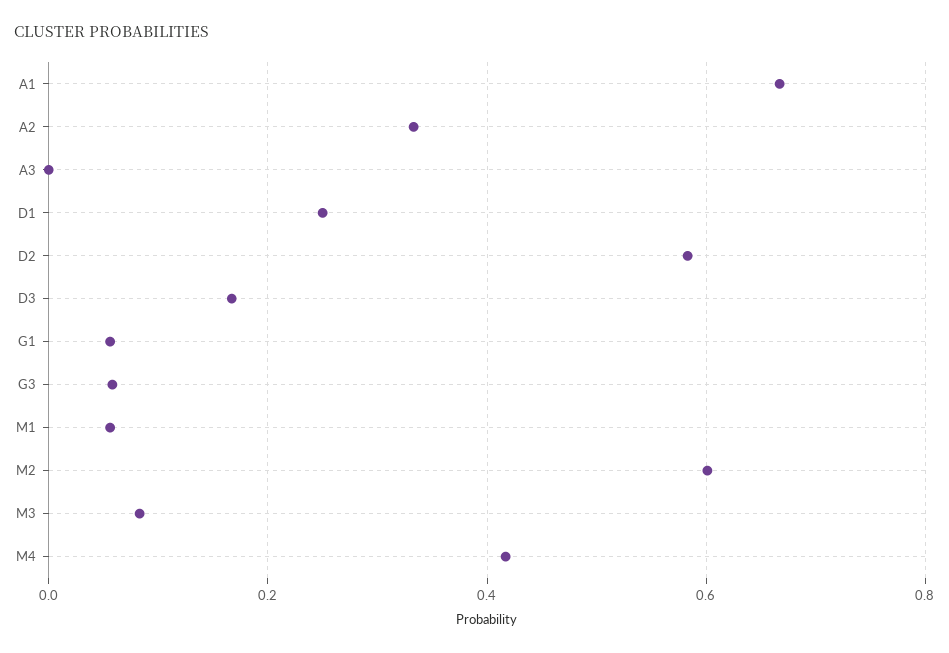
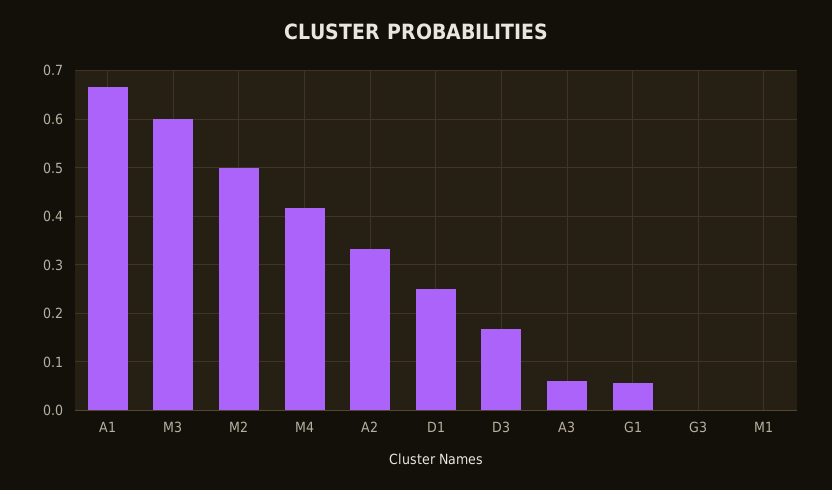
  {
    "A1": 0.66,
    "A2": 0.34,
-   "A3": 0,
+   "A3": 0.06,
    "D1": 0.26,
-   "D2": 0.58,
    "D3": 0.16,
    "G1": 0.06,
-   "G3": 0.06,
+   "G3": 0,
-   "M1": 0.06,
+   "M1": 0,
-   "M2": 0.6,
+   "M2": 0.5,
-   "M3": 0.08,
+   "M3": 0.6,
    "M4": 0.42
  }

